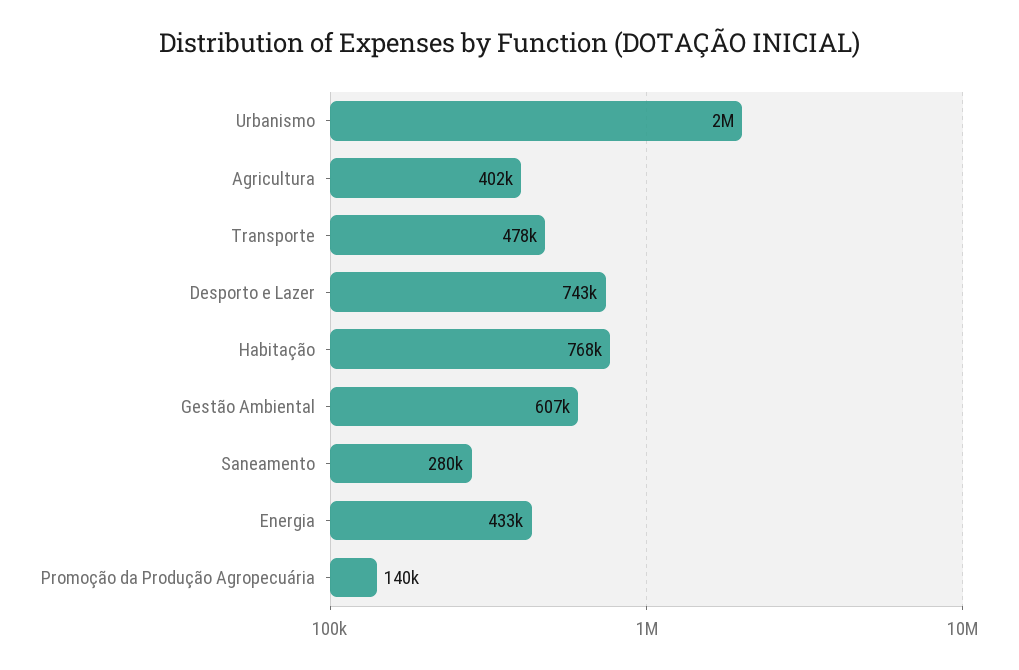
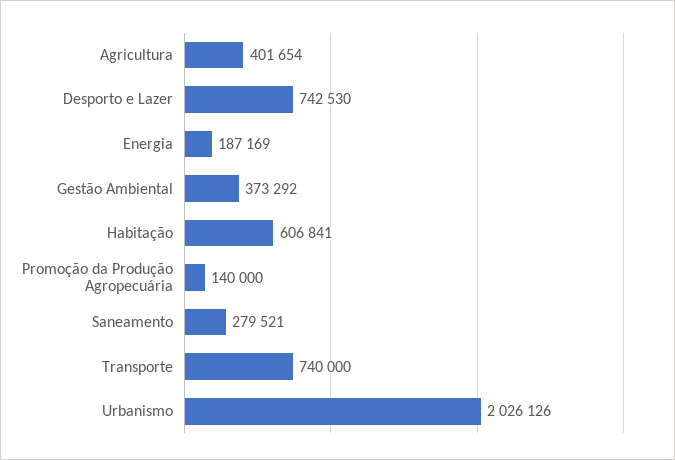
  {
    "Urbanismo": 2026126,
    "Agricultura": 401654,
-   "Transporte": 478000,
+   "Transporte": 740000,
    "Desporto e Lazer": 742530,
-   "Habitação": 768000,
+   "Habitação": 606841,
-   "Gestão Ambiental": 607000,
+   "Gestão Ambiental": 373292,
    "Saneamento": 279521,
-   "Energia": 433000,
+   "Energia": 187169,
    "Promoção da Produção Agropecuária": 140000
  }

